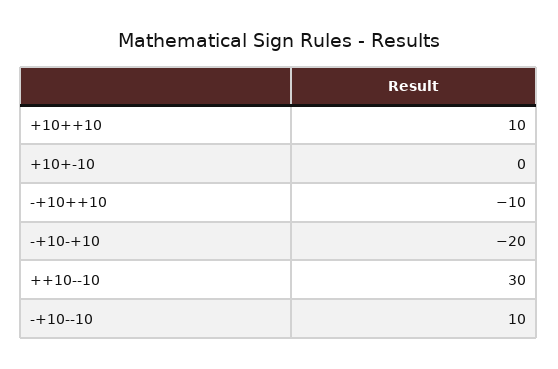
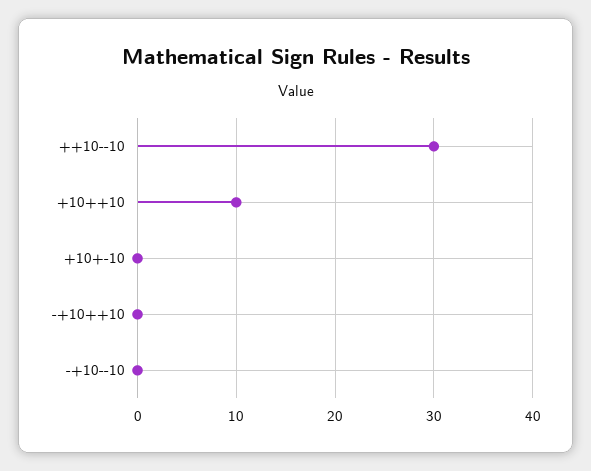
  {
    "+10++10": 10,
    "+10+-10": 0,
-   "-+10++10": -10,
+   "-+10++10": 0,
-   "-+10-+10": -20,
    "++10--10": 30,
-   "-+10--10": 10
+   "-+10--10": 0
  }

